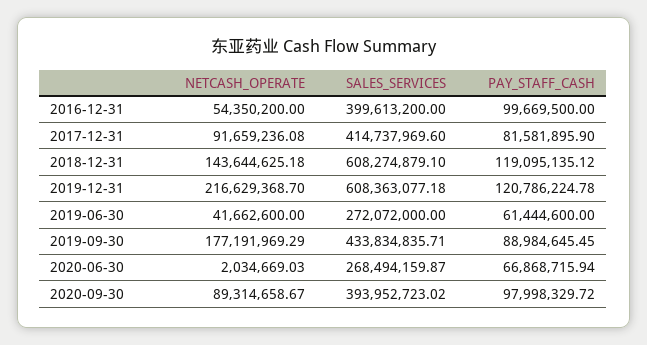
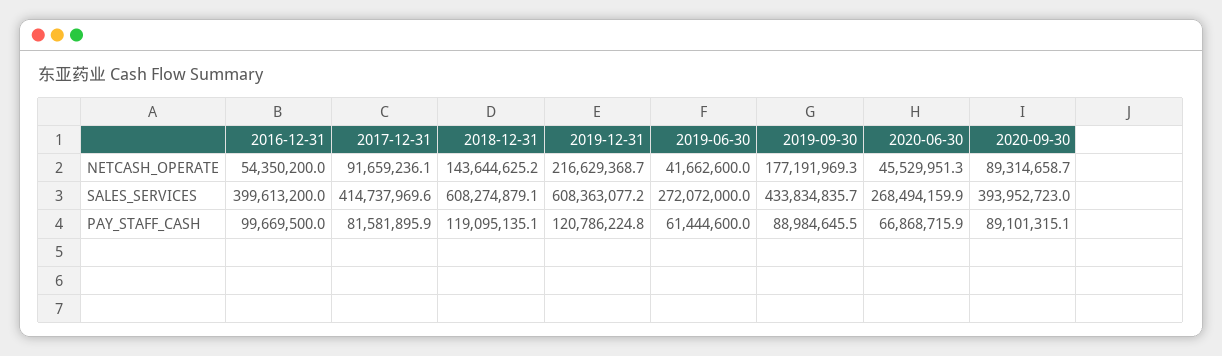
  {
    "NETCASH_OPERATE": {
      "2016-12-31": 54350200,
      "2017-12-31": 91659236.08,
      "2018-12-31": 143644625.18,
      "2019-12-31": 216629368.7,
      "2019-06-30": 41662600,
      "2019-09-30": 177191969.29,
-     "2020-06-30": 2034669.03,
+     "2020-06-30": 45529951.3,
      "2020-09-30": 89314658.67
    },
    "SALES_SERVICES": {
      "2016-12-31": 399613200,
      "2017-12-31": 414737969.6,
      "2018-12-31": 608274879.1,
      "2019-12-31": 608363077.18,
      "2019-06-30": 272072000,
      "2019-09-30": 433834835.71,
      "2020-06-30": 268494159.87,
      "2020-09-30": 393952723.02
    },
    "PAY_STAFF_CASH": {
      "2016-12-31": 99669500,
      "2017-12-31": 81581895.9,
      "2018-12-31": 119095135.12,
      "2019-12-31": 120786224.78,
      "2019-06-30": 61444600,
      "2019-09-30": 88984645.45,
      "2020-06-30": 66868715.94,
-     "2020-09-30": 97998329.72
+     "2020-09-30": 89101315.1
    }
  }

